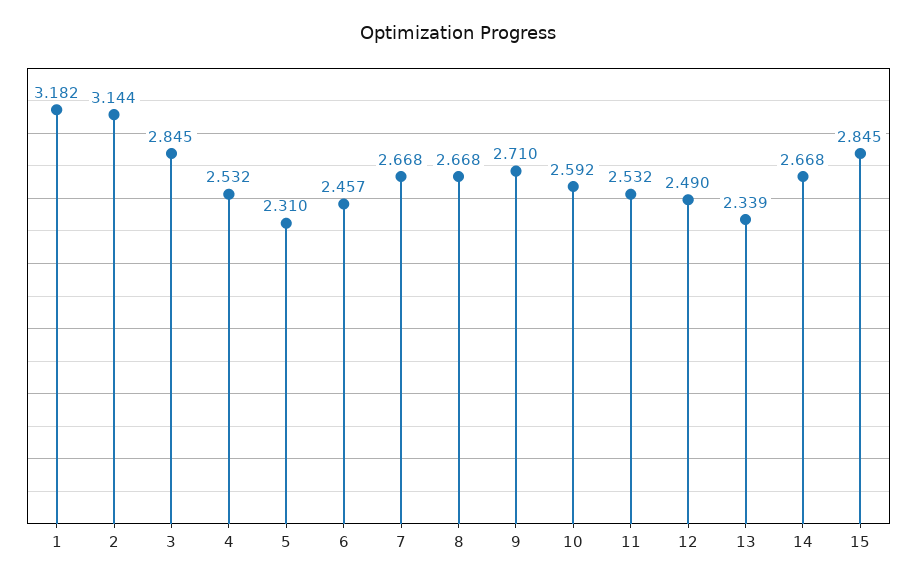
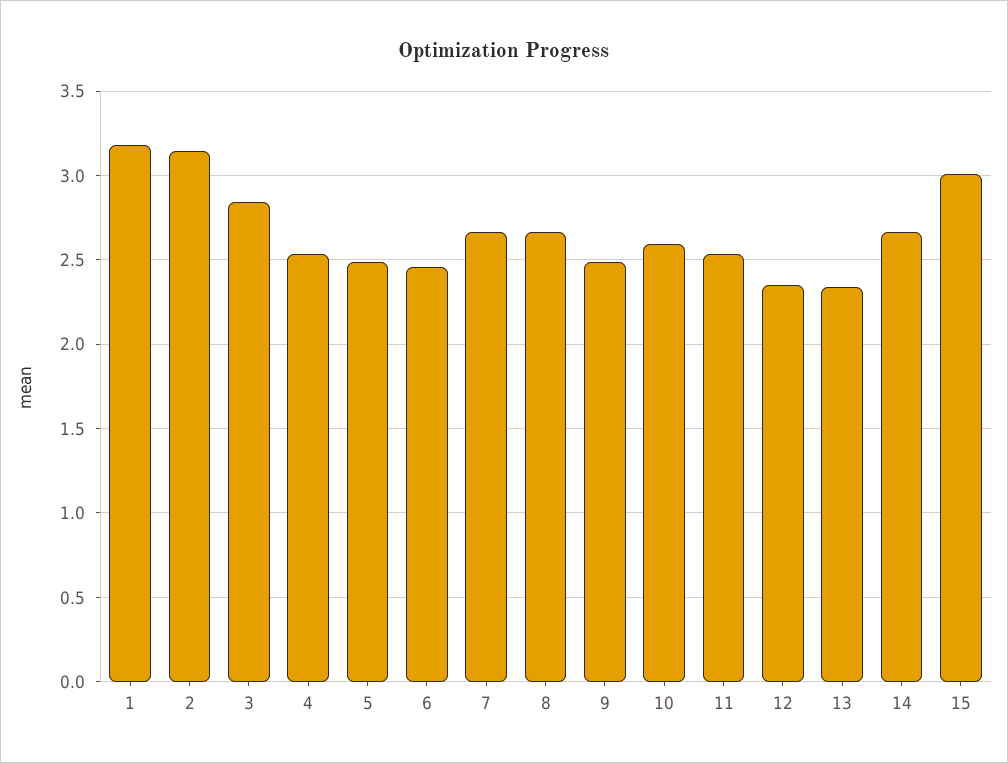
  {
    "1": 3.182,
    "2": 3.144,
    "3": 2.845,
    "4": 2.532,
-   "5": 2.31,
+   "5": 2.5,
    "6": 2.457,
    "7": 2.668,
    "8": 2.668,
-   "9": 2.71,
+   "9": 2.5,
    "10": 2.592,
    "11": 2.532,
-   "12": 2.49,
+   "12": 2.35,
    "13": 2.339,
    "14": 2.668,
-   "15": 2.845
+   "15": 3
  }

